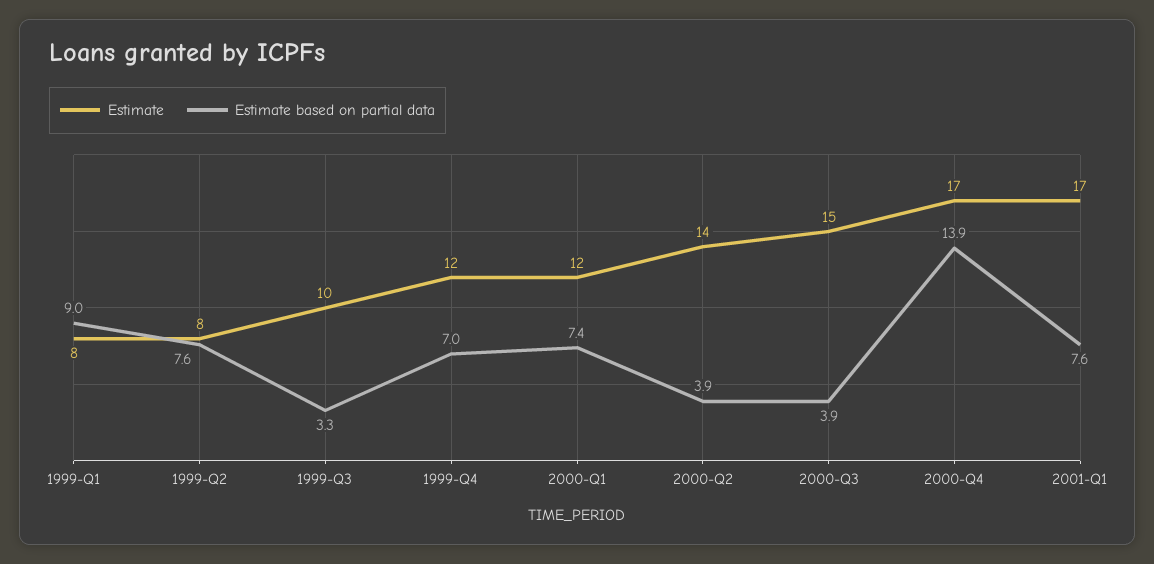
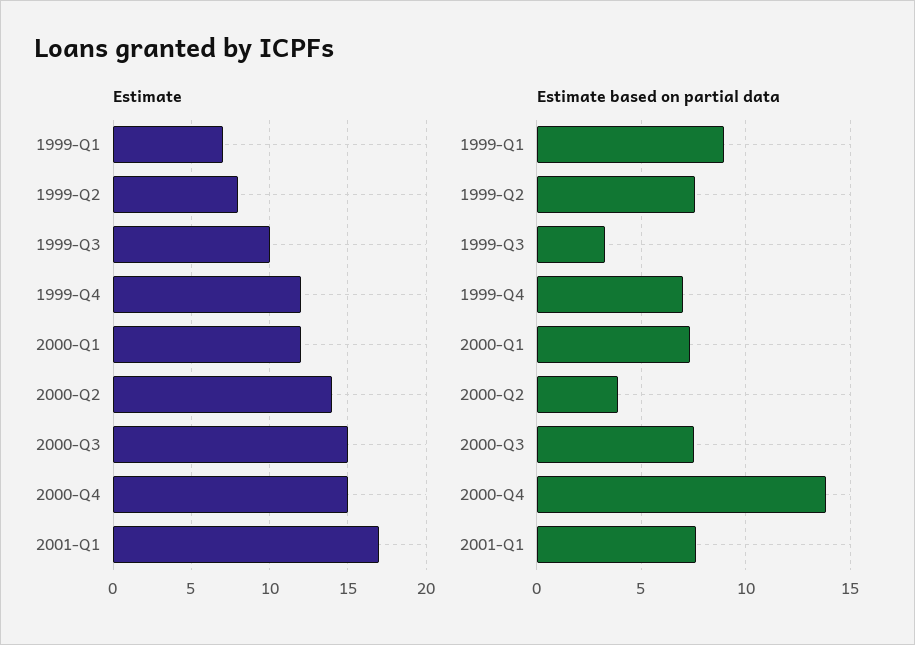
  {
    "Estimate": {
-     "1999-Q1": 8,
+     "1999-Q1": 7,
      "1999-Q2": 8,
      "1999-Q3": 10,
      "1999-Q4": 12,
      "2000-Q1": 12,
      "2000-Q2": 14,
      "2000-Q3": 15,
-     "2000-Q4": 17,
+     "2000-Q4": 15,
      "2001-Q1": 17
    },
    "Estimate based on partial data": {
      "1999-Q1": 9,
      "1999-Q2": 7.6,
      "1999-Q3": 3.3,
      "1999-Q4": 7,
      "2000-Q1": 7.4,
      "2000-Q2": 3.9,
-     "2000-Q3": 3.9,
+     "2000-Q3": 7.5,
      "2000-Q4": 13.9,
      "2001-Q1": 7.6
    }
  }

